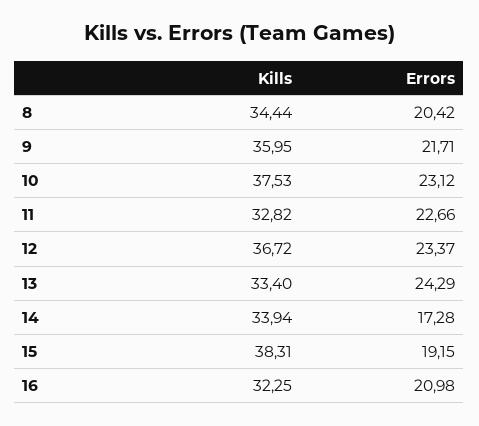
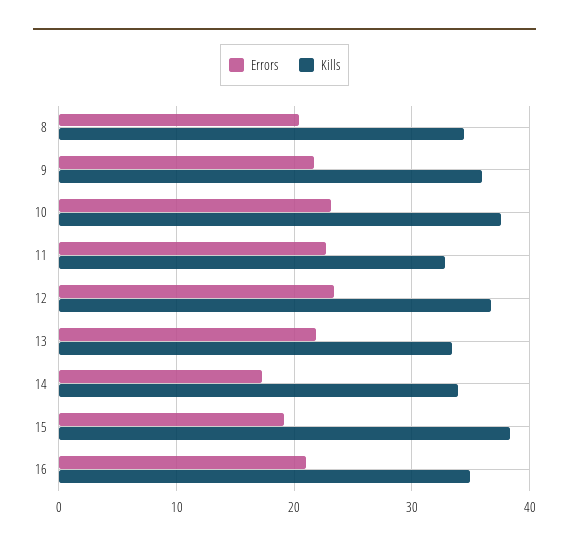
  {
    "Kills": {
      "8": 34.44,
      "9": 35.95,
      "10": 37.53,
      "11": 32.82,
      "12": 36.72,
      "13": 33.4,
      "14": 33.94,
      "15": 38.31,
-     "16": 32.25
+     "16": 35
    },
    "Errors": {
      "8": 20.42,
      "9": 21.71,
      "10": 23.12,
      "11": 22.66,
      "12": 23.37,
-     "13": 24.29,
+     "13": 22,
      "14": 17.28,
      "15": 19.15,
      "16": 20.98
    }
  }

